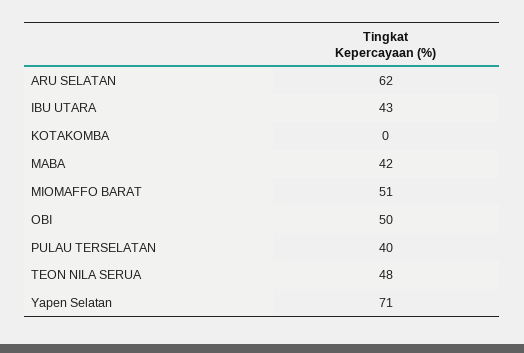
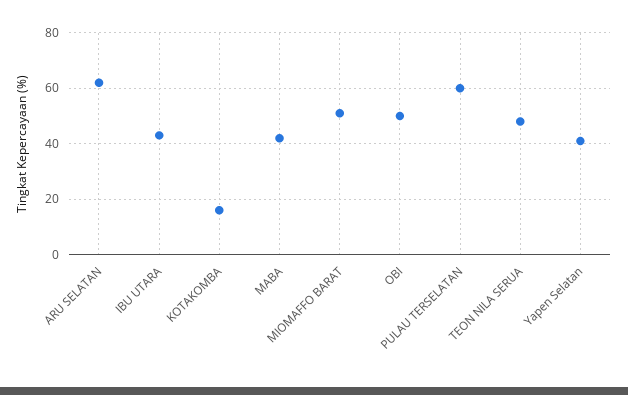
  {
    "ARU SELATAN": 62,
    "IBU UTARA": 43,
-   "KOTAKOMBA": 0,
+   "KOTAKOMBA": 15,
    "MABA": 42,
    "MIOMAFFO BARAT": 51,
    "OBI": 50,
-   "PULAU TERSELATAN": 40,
+   "PULAU TERSELATAN": 60,
    "TEON NILA SERUA": 48,
-   "Yapen Selatan": 71
+   "Yapen Selatan": 40
  }

